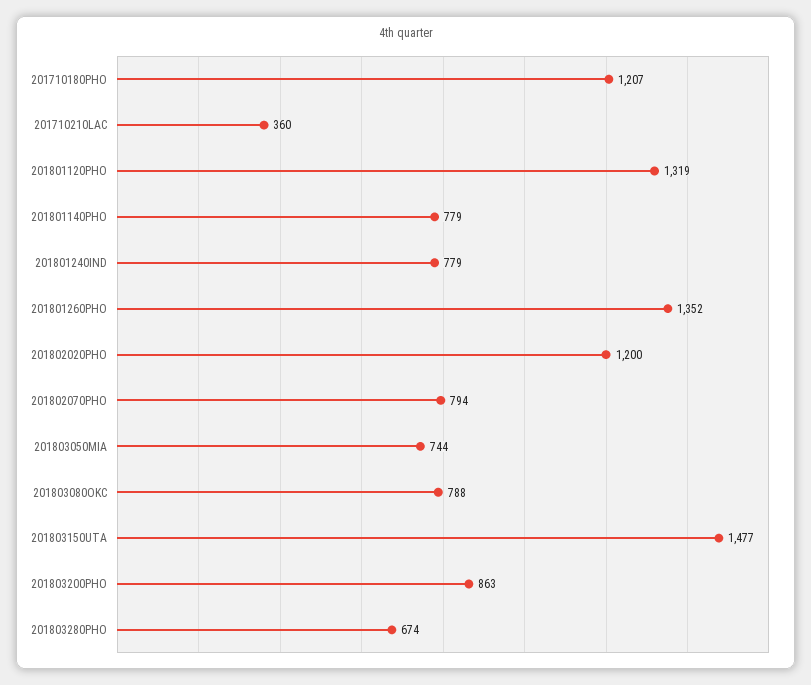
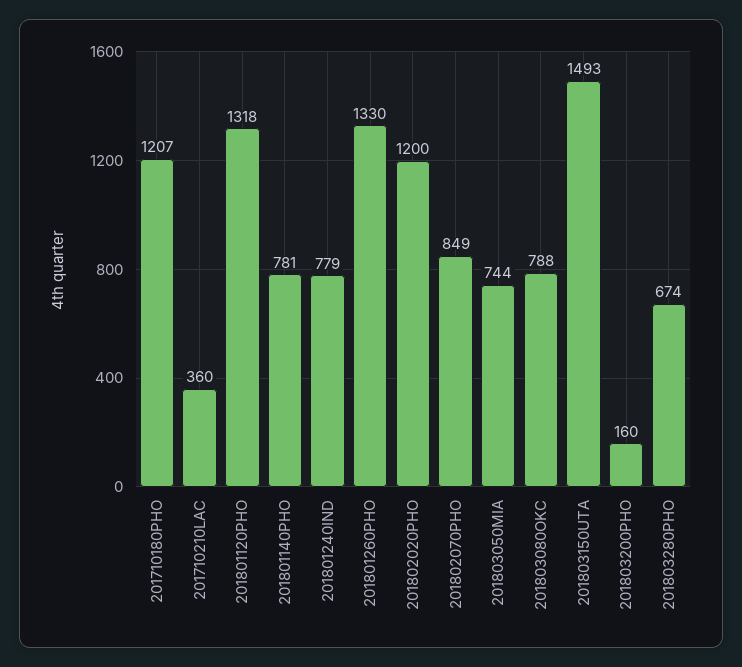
  {
    "201710180PHO": 1207,
    "201710210LAC": 360,
-   "201801120PHO": 1319,
+   "201801120PHO": 1318,
-   "201801140PHO": 779,
+   "201801140PHO": 781,
    "201801240IND": 779,
-   "201801260PHO": 1352,
+   "201801260PHO": 1330,
    "201802020PHO": 1200,
-   "201802070PHO": 794,
+   "201802070PHO": 849,
    "201803050MIA": 744,
    "201803080OKC": 788,
-   "201803150UTA": 1477,
+   "201803150UTA": 1493,
-   "201803200PHO": 863,
+   "201803200PHO": 160,
    "201803280PHO": 674
  }

